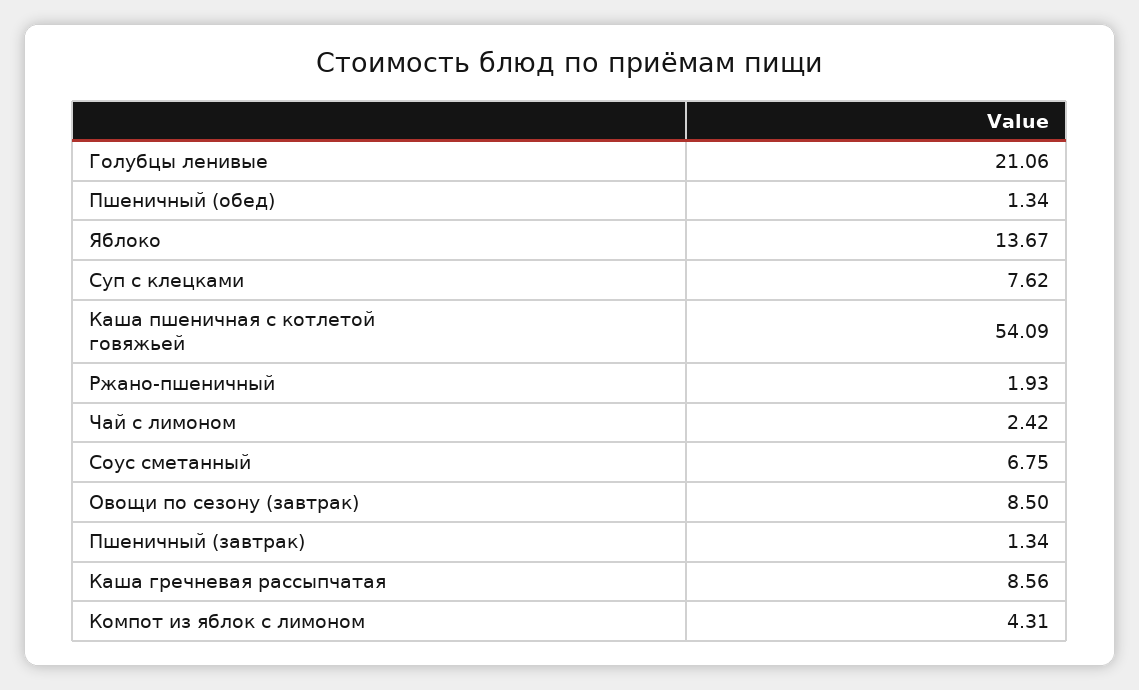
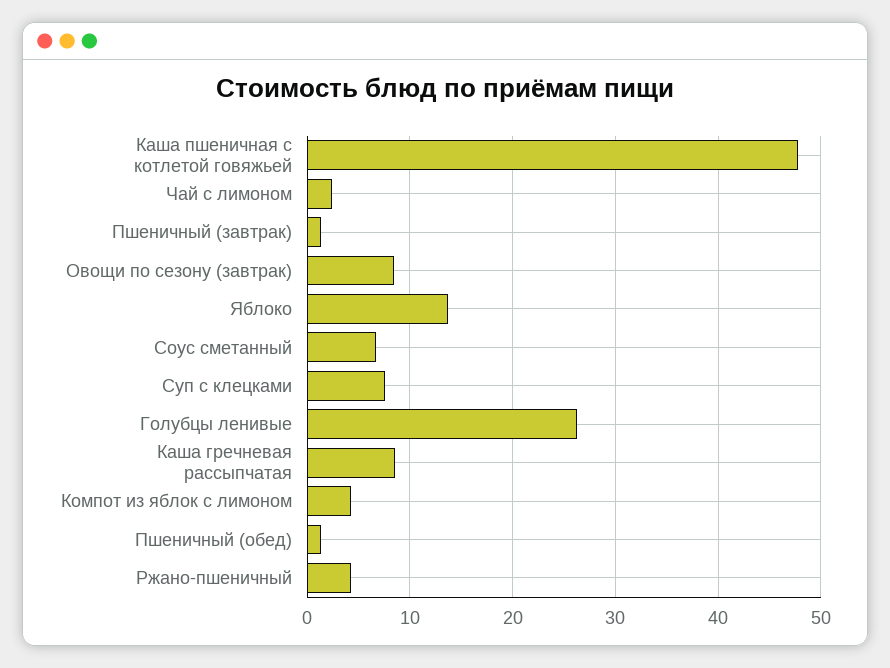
  {
-   "Голубцы ленивые": 21.06,
+   "Голубцы ленивые": 26,
    "Пшеничный (обед)": 1.34,
    "Яблоко": 13.67,
    "Суп с клецками": 7.62,
-   "Каша пшеничная с котлетой говяжьей": 54.09,
+   "Каша пшеничная с котлетой говяжьей": 48,
-   "Ржано-пшеничный": 1.93,
+   "Ржано-пшеничный": 4,
    "Чай с лимоном": 2.42,
    "Соус сметанный": 6.75,
    "Овощи по сезону (завтрак)": 8.5,
    "Пшеничный (завтрак)": 1.34,
    "Каша гречневая рассыпчатая": 8.56,
    "Компот из яблок с лимоном": 4.31
  }

